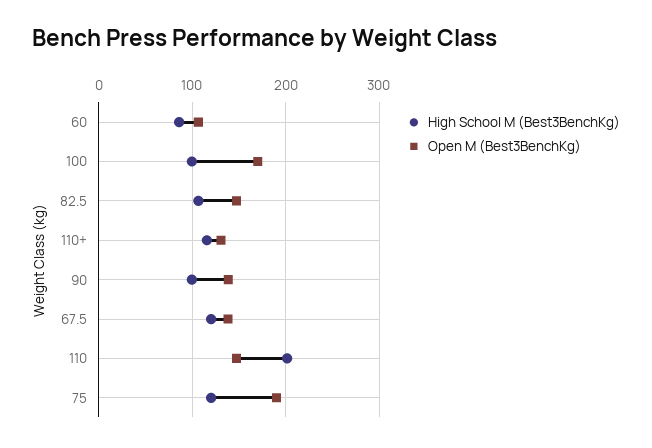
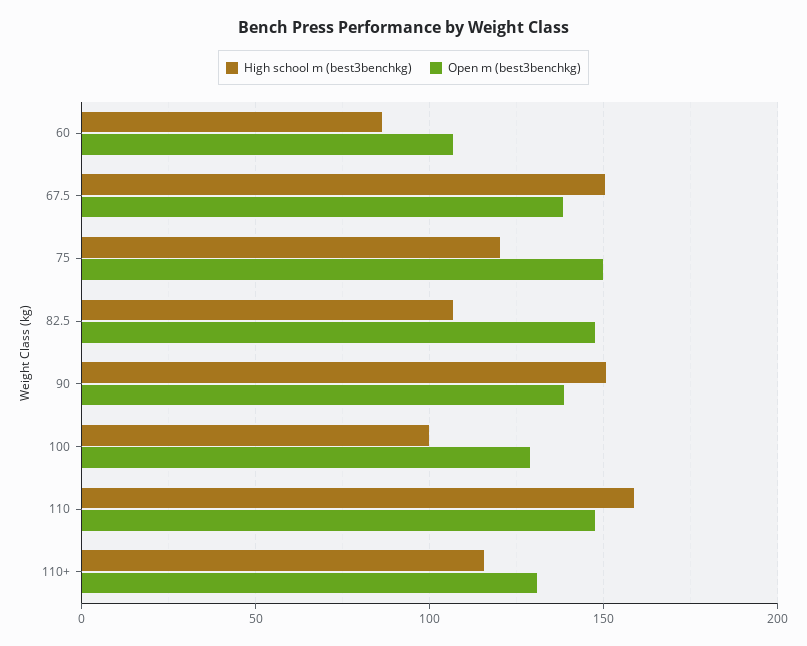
  {
    "High School M (Best3BenchKg)": {
      "60": 85,
      "100": 100,
      "82.5": 105,
      "110+": 115,
-     "90": 100,
+     "90": 150,
-     "67.5": 120,
+     "67.5": 150,
-     "110": 200,
+     "110": 160,
      "75": 120
    },
    "Open M (Best3BenchKg)": {
      "60": 105,
-     "100": 170,
+     "100": 130,
      "82.5": 145,
      "110+": 130,
      "90": 140,
      "67.5": 140,
      "110": 145,
-     "75": 190
+     "75": 150
    }
  }

